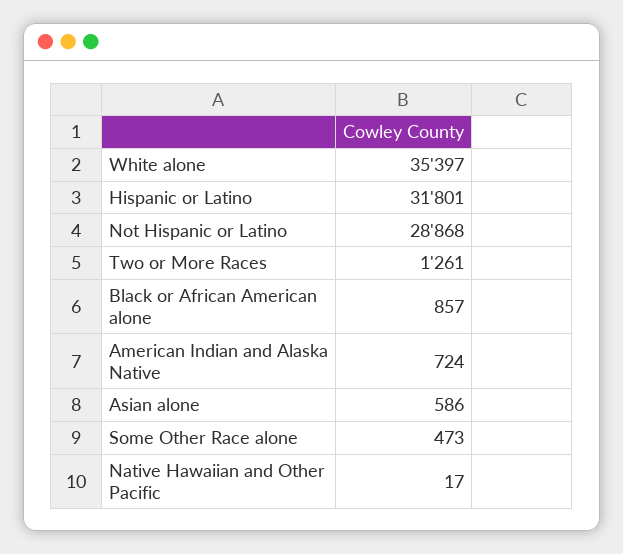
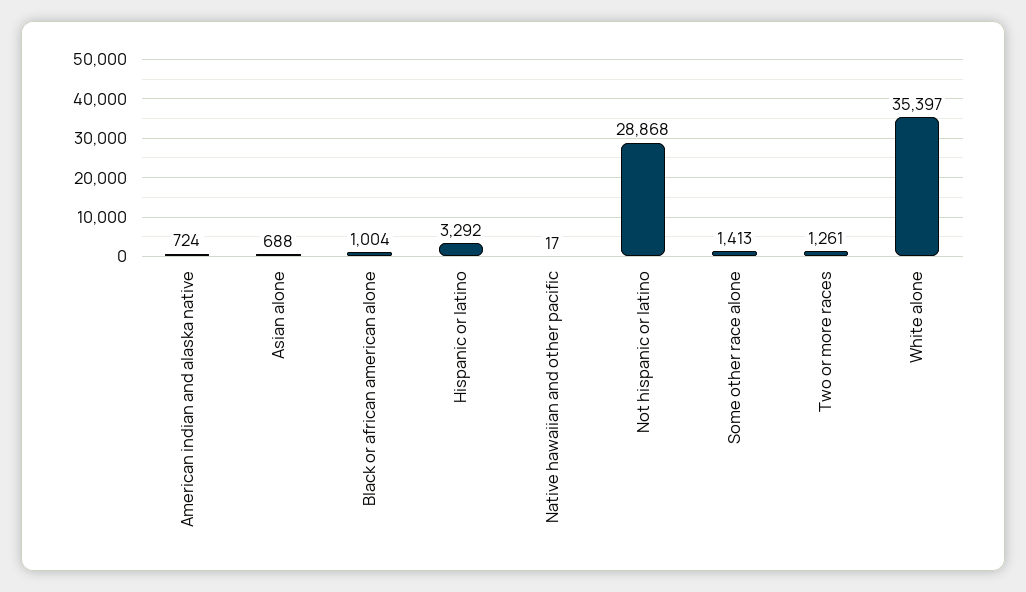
  {
    "White alone": 35397,
-   "Hispanic or Latino": 31801,
+   "Hispanic or Latino": 3292,
    "Not Hispanic or Latino": 28868,
    "Two or More Races": 1261,
-   "Black or African American alone": 857,
+   "Black or African American alone": 1004,
    "American Indian and Alaska Native": 724,
-   "Asian alone": 586,
+   "Asian alone": 688,
-   "Some Other Race alone": 473,
+   "Some Other Race alone": 1413,
    "Native Hawaiian and Other Pacific": 17
  }

